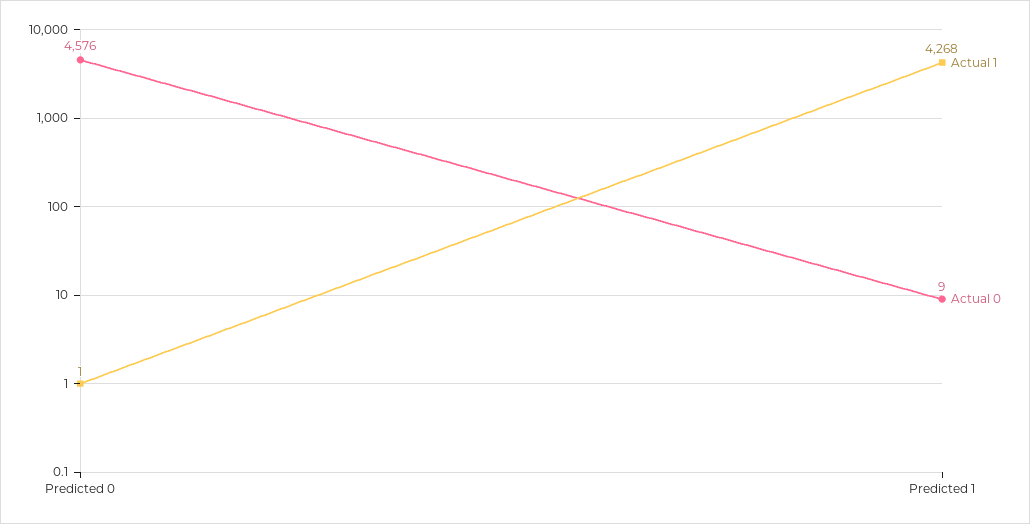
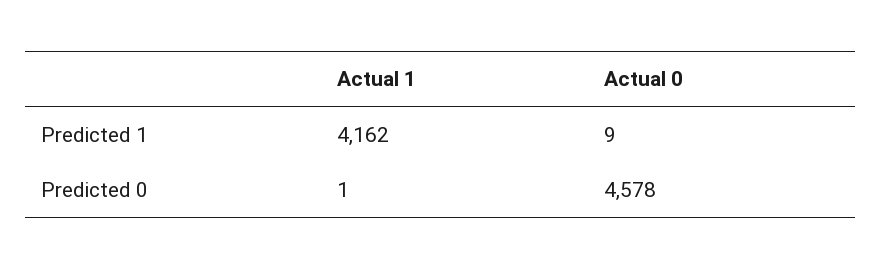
  {
    "Actual 1": {
      "Predicted 0": 1,
-     "Predicted 1": 4268
+     "Predicted 1": 4162
    },
    "Actual 0": {
-     "Predicted 0": 4576,
+     "Predicted 0": 4578,
      "Predicted 1": 9
    }
  }

